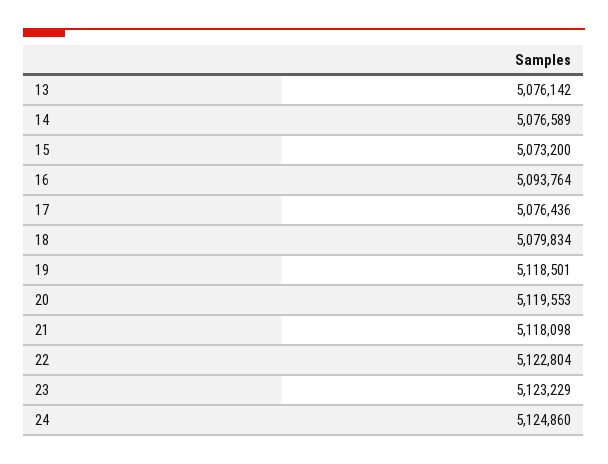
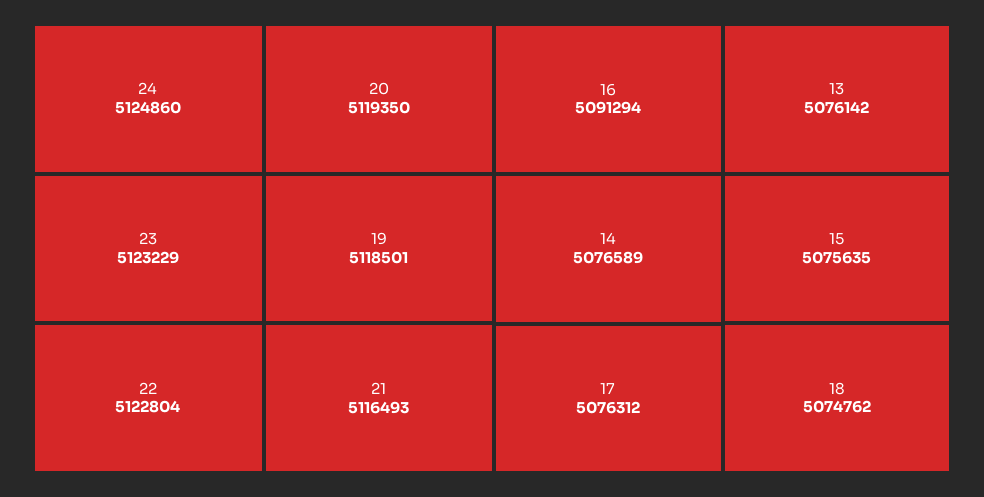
  {
    "13": 5076142,
    "14": 5076589,
-   "15": 5073200,
+   "15": 5075635,
-   "16": 5093764,
+   "16": 5091294,
-   "17": 5076436,
+   "17": 5076312,
-   "18": 5079834,
+   "18": 5074762,
    "19": 5118501,
-   "20": 5119553,
+   "20": 5119350,
-   "21": 5118098,
+   "21": 5116493,
    "22": 5122804,
    "23": 5123229,
    "24": 5124860
  }

